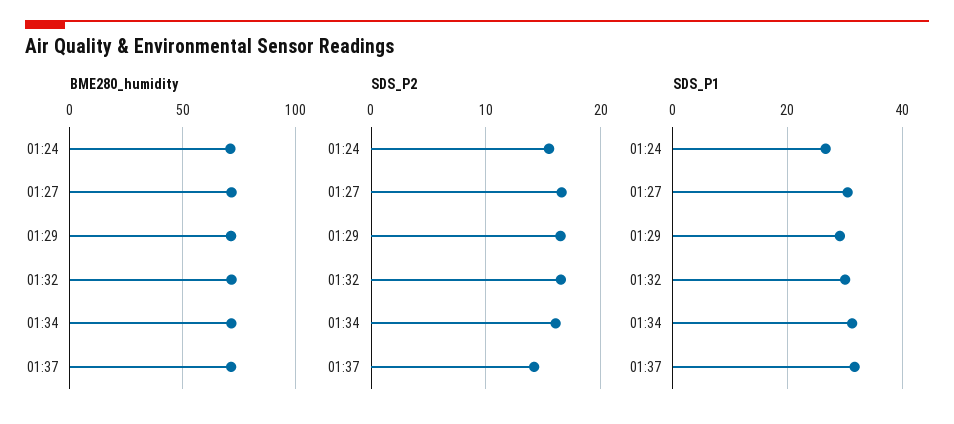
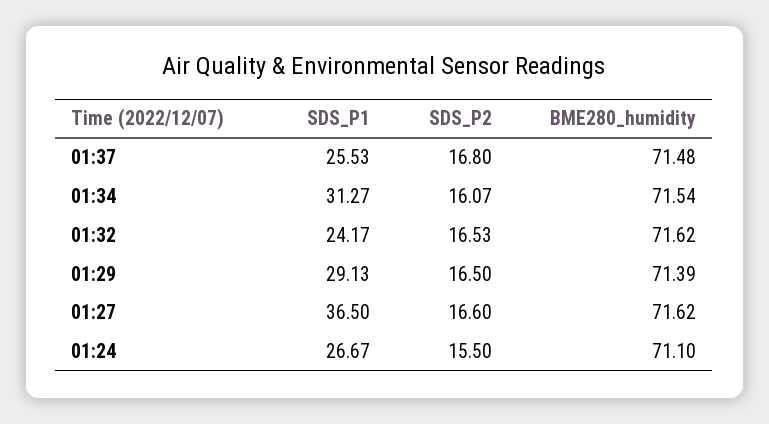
  {
    "BME280_humidity": {
      "01:24": 71.1,
      "01:27": 71.62,
      "01:29": 71.39,
      "01:32": 71.62,
      "01:34": 71.54,
      "01:37": 71.48
    },
    "SDS_P2": {
      "01:24": 15.5,
      "01:27": 16.6,
      "01:29": 16.5,
      "01:32": 16.53,
      "01:34": 16.07,
-     "01:37": 14
+     "01:37": 16.8
    },
    "SDS_P1": {
      "01:24": 26.67,
-     "01:27": 30,
+     "01:27": 36.5,
      "01:29": 29.13,
-     "01:32": 30,
+     "01:32": 24.17,
      "01:34": 31.27,
-     "01:37": 32
+     "01:37": 25.53
    }
  }

